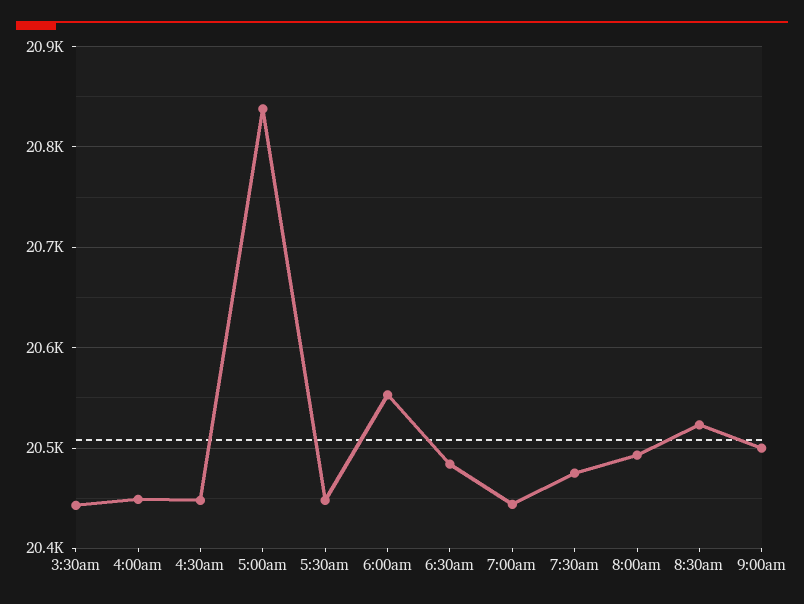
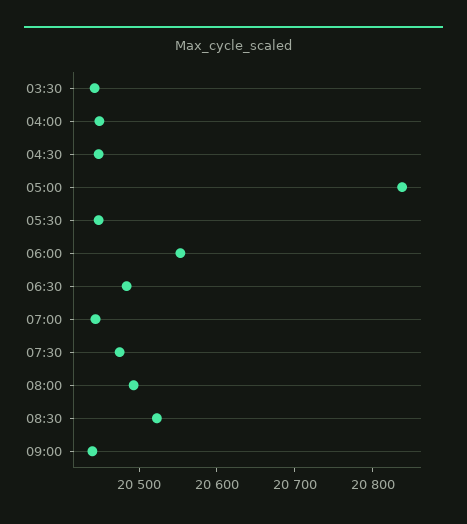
  {
    "3:30am": 20440,
    "4:00am": 20450,
    "4:30am": 20450,
    "5:00am": 20840,
    "5:30am": 20450,
    "6:00am": 20550,
    "6:30am": 20480,
    "7:00am": 20440,
    "7:30am": 20480,
    "8:00am": 20490,
    "8:30am": 20520,
-   "9:00am": 20500
+   "9:00am": 20440
  }

